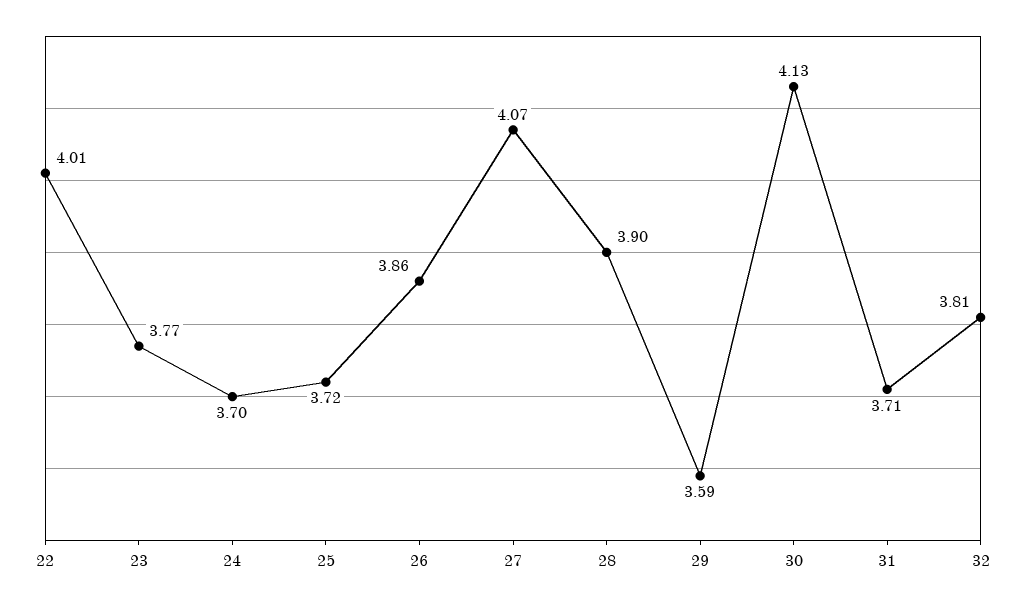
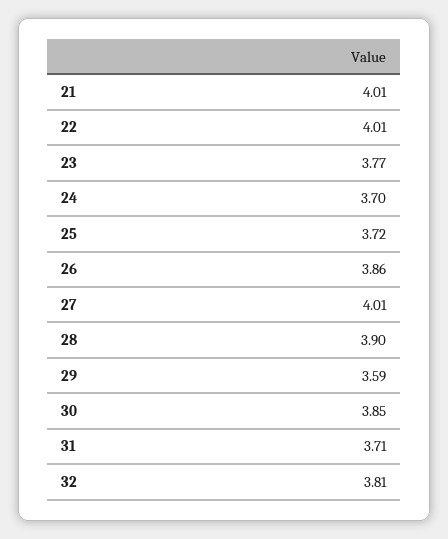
  {
    "22": 4.01,
    "23": 3.77,
    "24": 3.7,
    "25": 3.72,
    "26": 3.86,
-   "27": 4.07,
+   "27": 4.01,
    "28": 3.9,
    "29": 3.59,
-   "30": 4.13,
+   "30": 3.85,
    "31": 3.71,
-   "32": 3.81
+   "32": 3.81,
+   "21": 4.01
  }

